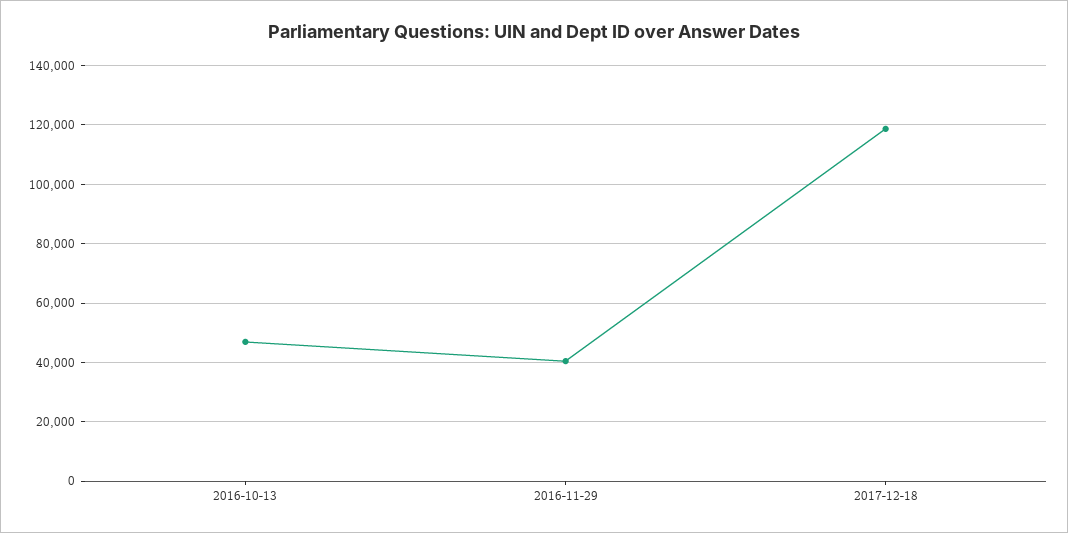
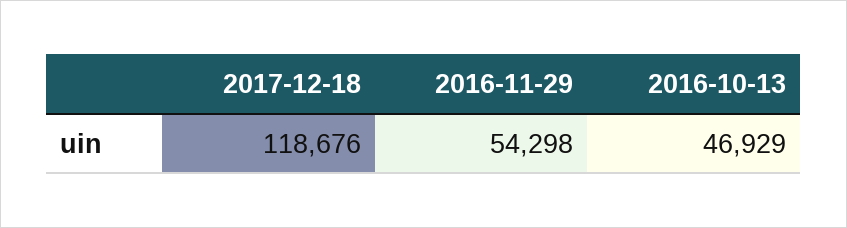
  {
    "2016-10-13": 46929,
-   "2016-11-29": 40000,
+   "2016-11-29": 54298,
    "2017-12-18": 118676
  }

